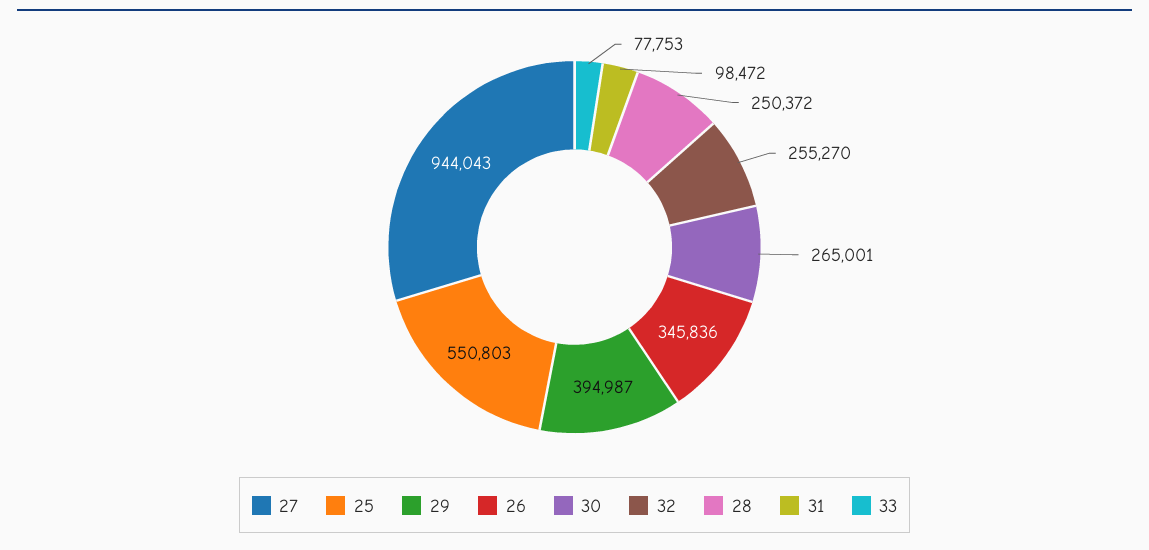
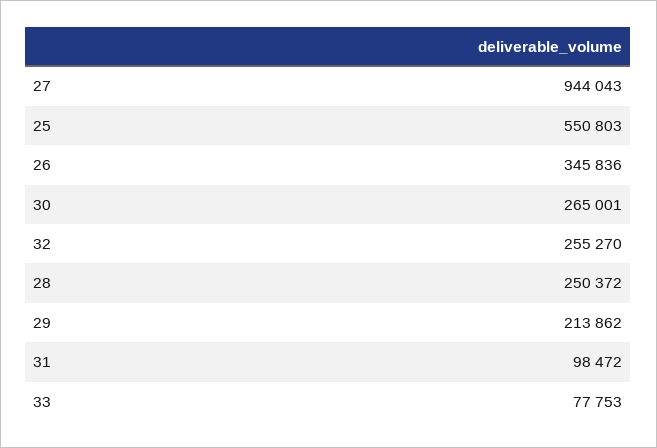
  {
    "27": 944043,
    "25": 550803,
-   "29": 394987,
+   "29": 213862,
    "26": 345836,
    "30": 265001,
    "32": 255270,
    "28": 250372,
    "31": 98472,
    "33": 77753
  }

